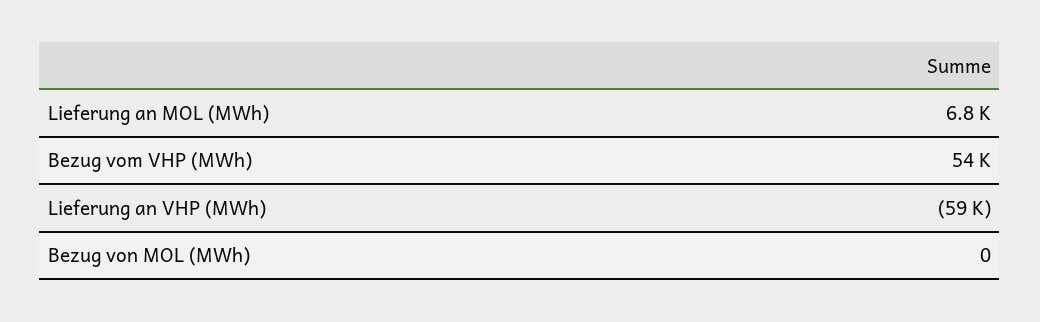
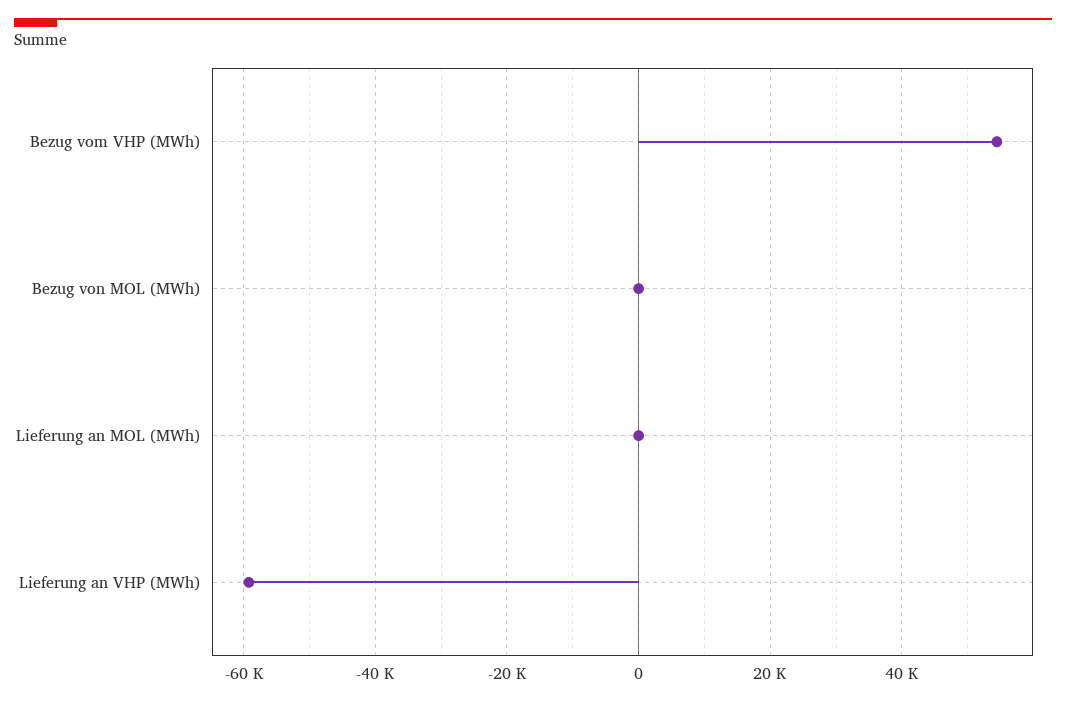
  {
-   "Lieferung an MOL (MWh)": 6800,
+   "Lieferung an MOL (MWh)": 0,
    "Bezug vom VHP (MWh)": 54000,
    "Lieferung an VHP (MWh)": -59000,
    "Bezug von MOL (MWh)": 0
  }

